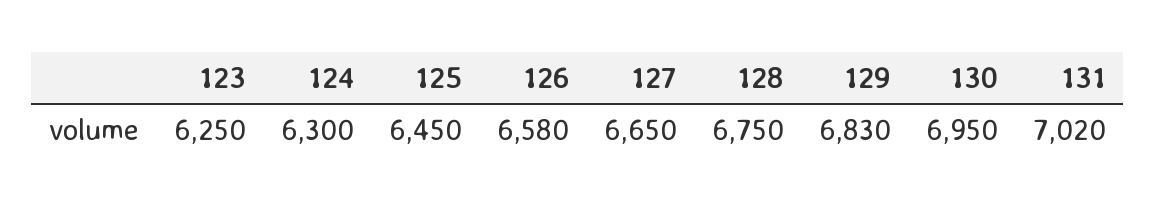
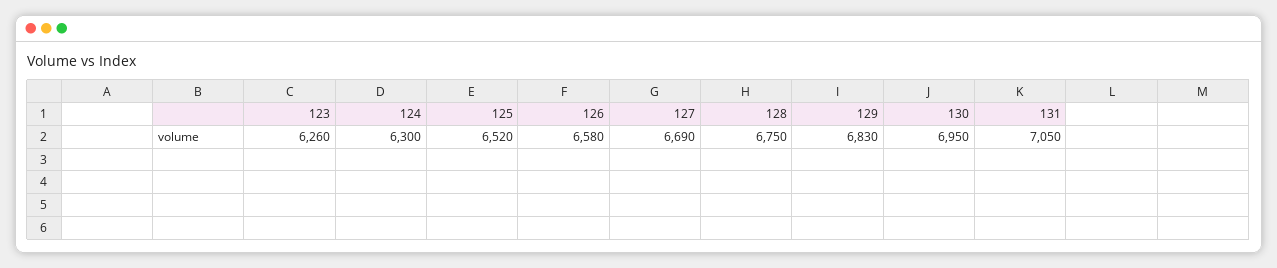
  {
-   "123": 6250,
+   "123": 6260,
    "124": 6300,
-   "125": 6450,
+   "125": 6520,
    "126": 6580,
-   "127": 6650,
+   "127": 6690,
    "128": 6750,
    "129": 6830,
    "130": 6950,
-   "131": 7020
+   "131": 7050
  }

